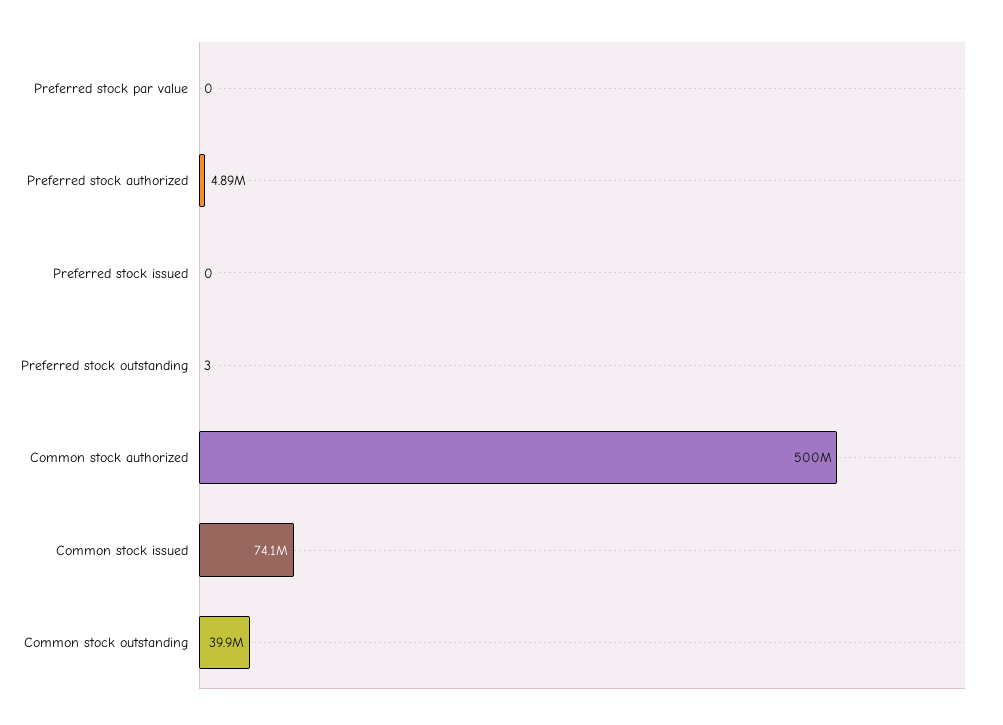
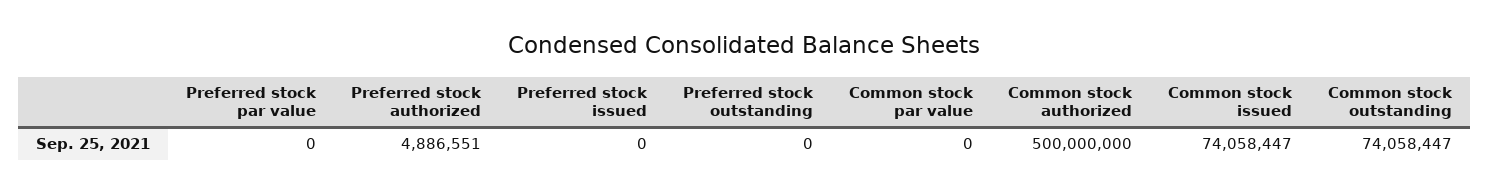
  {
    "Preferred stock par value": 0,
    "Preferred stock authorized": 4886551,
    "Preferred stock issued": 0,
-   "Preferred stock outstanding": 3,
+   "Preferred stock outstanding": 0,
    "Common stock authorized": 500000000,
    "Common stock issued": 74058447,
-   "Common stock outstanding": 39900000
+   "Common stock outstanding": 74058447,
+   "Common stock par value": 0
  }

